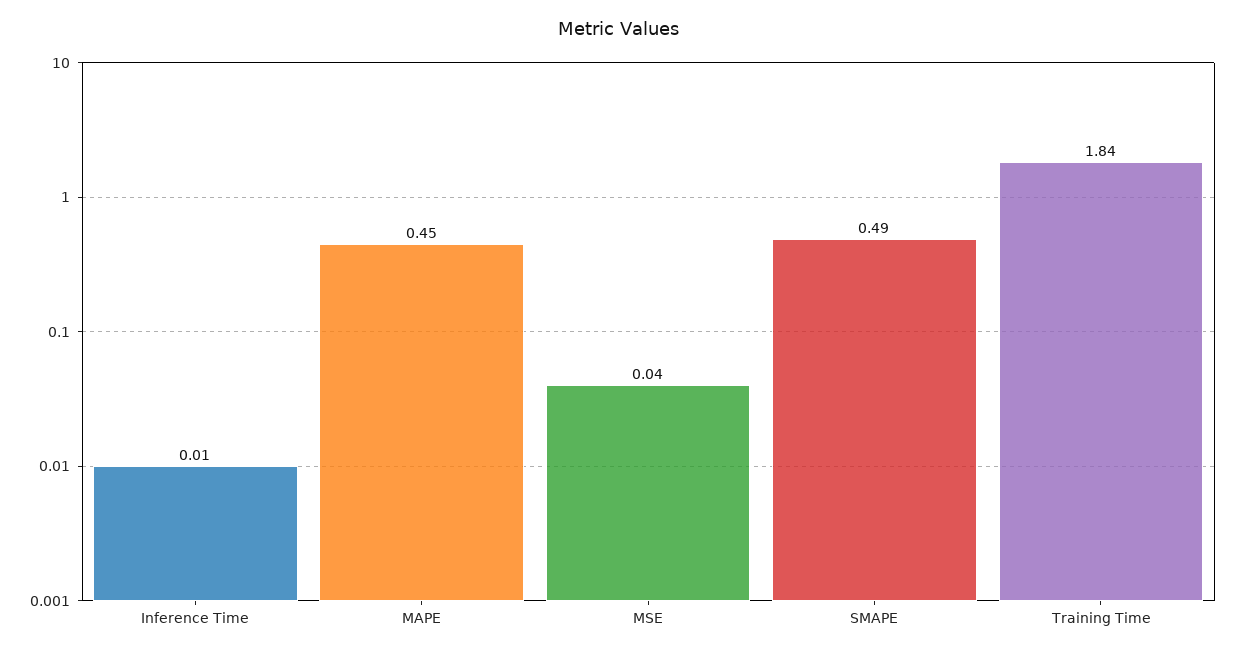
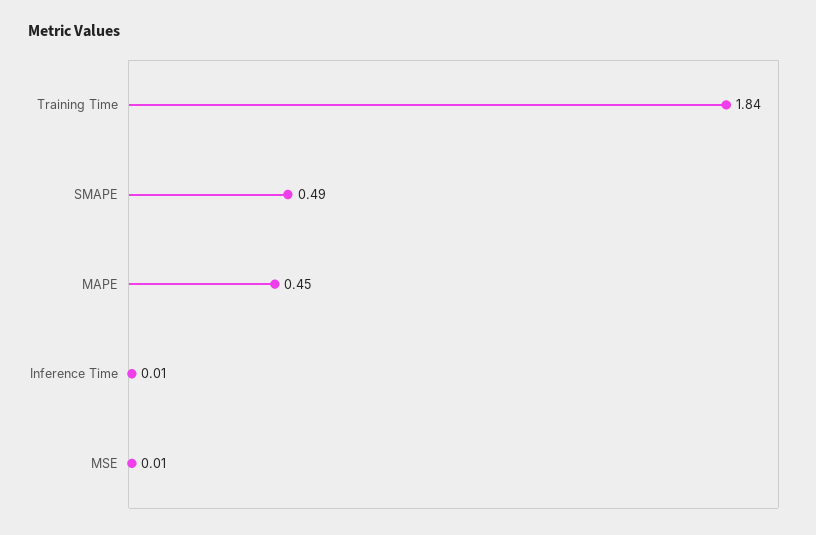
  {
    "Inference Time": 0.01,
    "MAPE": 0.45,
-   "MSE": 0.04,
+   "MSE": 0.01,
    "SMAPE": 0.49,
    "Training Time": 1.84
  }

